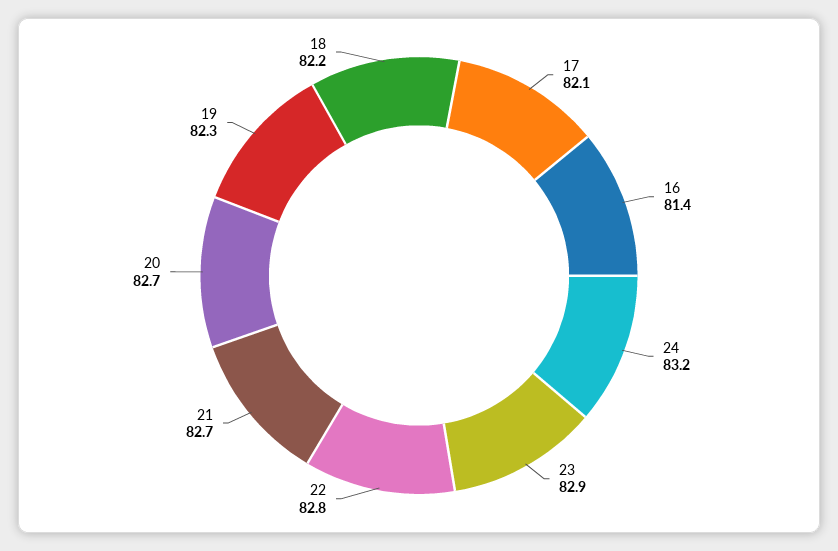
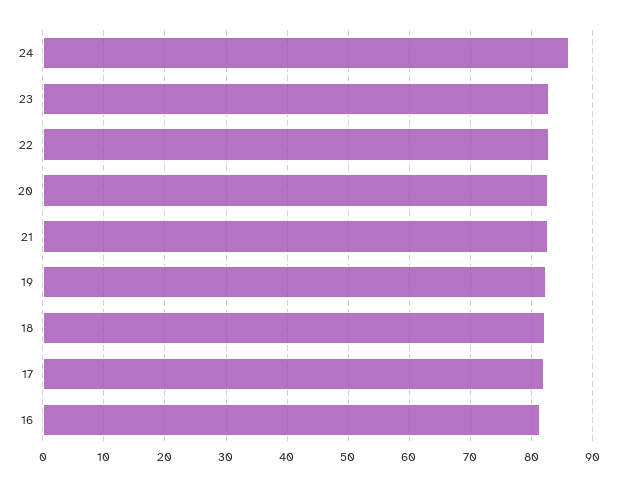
  {
    "17": 82.1,
    "16": 81.4,
-   "24": 83.2,
+   "24": 86,
    "23": 82.9,
    "22": 82.8,
    "21": 82.7,
    "20": 82.7,
    "19": 82.3,
    "18": 82.2
  }

